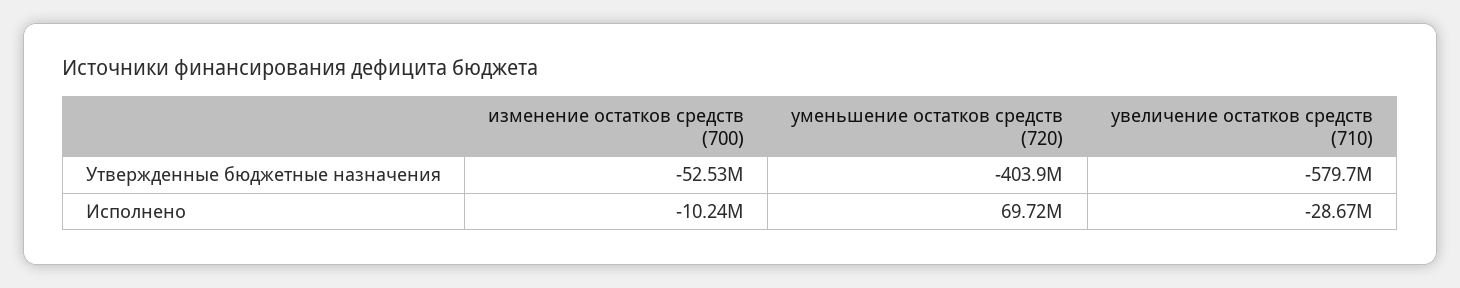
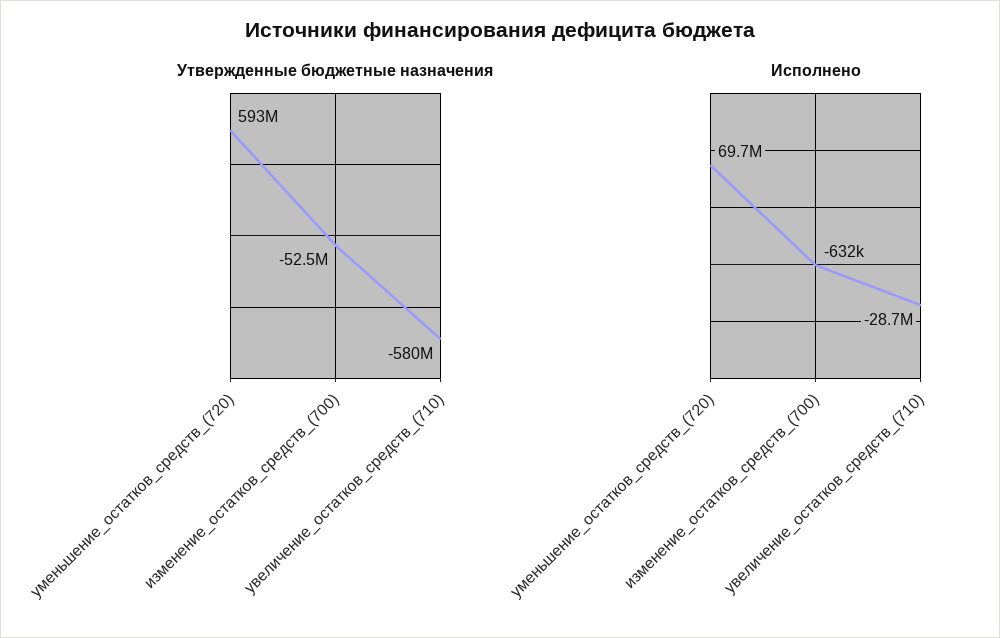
  {
    "Утвержденные бюджетные назначения": {
      "изменение остатков средств (700)": -52530000,
-     "уменьшение остатков средств (720)": -403900000,
+     "уменьшение остатков средств (720)": 593000000,
      "увеличение остатков средств (710)": -579700000
    },
    "Исполнено": {
-     "изменение остатков средств (700)": -10240000,
+     "изменение остатков средств (700)": -632000,
      "уменьшение остатков средств (720)": 69720000,
      "увеличение остатков средств (710)": -28670000
    }
  }

